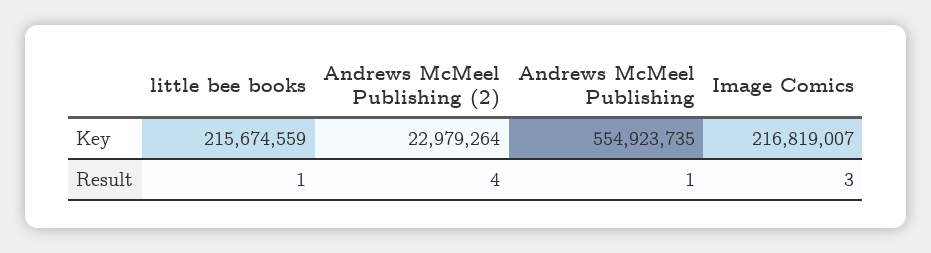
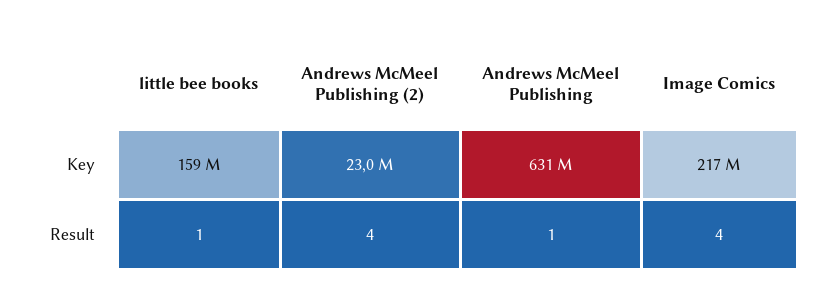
  {
    "little bee books": {
-     "Key": 215674559,
+     "Key": 159000000,
      "Result": 1
    },
    "Andrews McMeel Publishing (2)": {
      "Key": 22979264,
      "Result": 4
    },
    "Andrews McMeel Publishing": {
-     "Key": 554923735,
+     "Key": 631000000,
      "Result": 1
    },
    "Image Comics": {
      "Key": 216819007,
-     "Result": 3
+     "Result": 4
    }
  }

